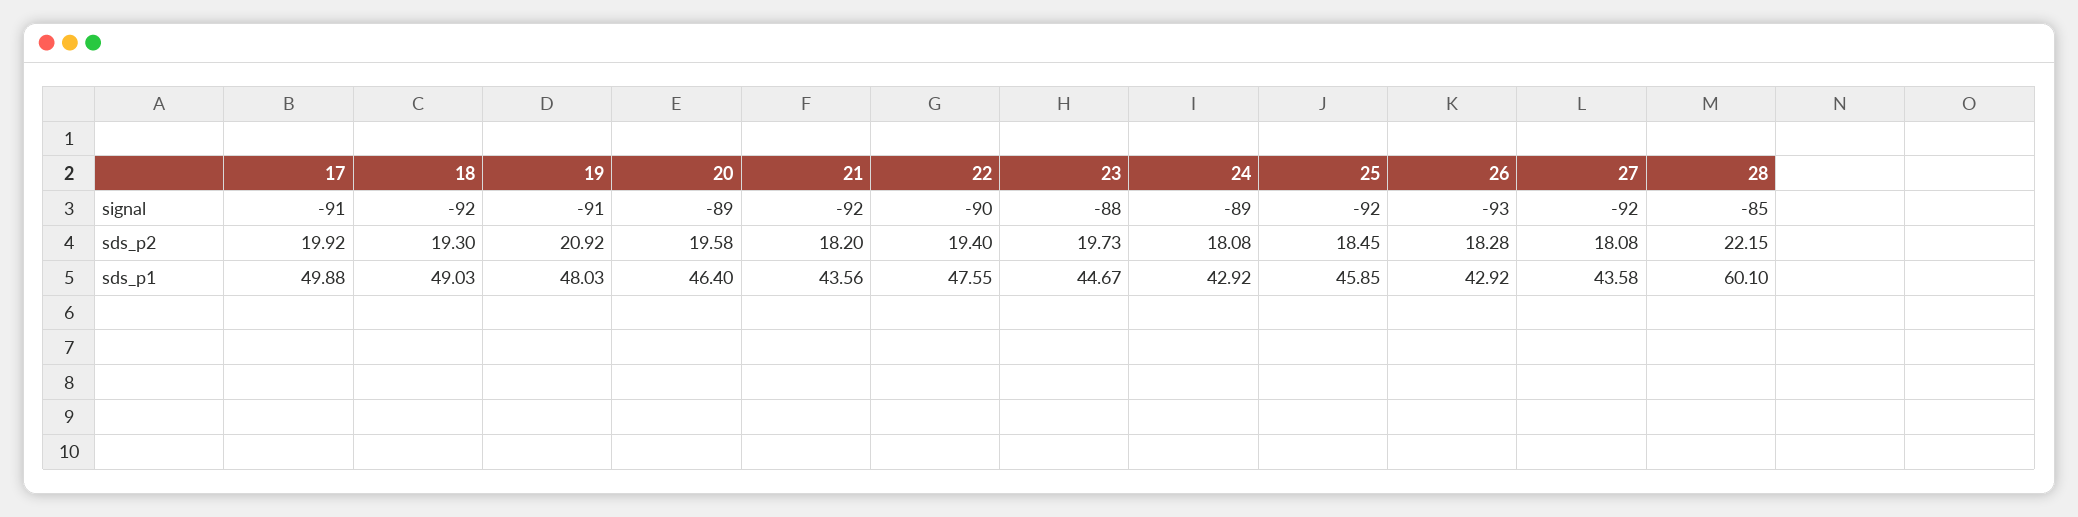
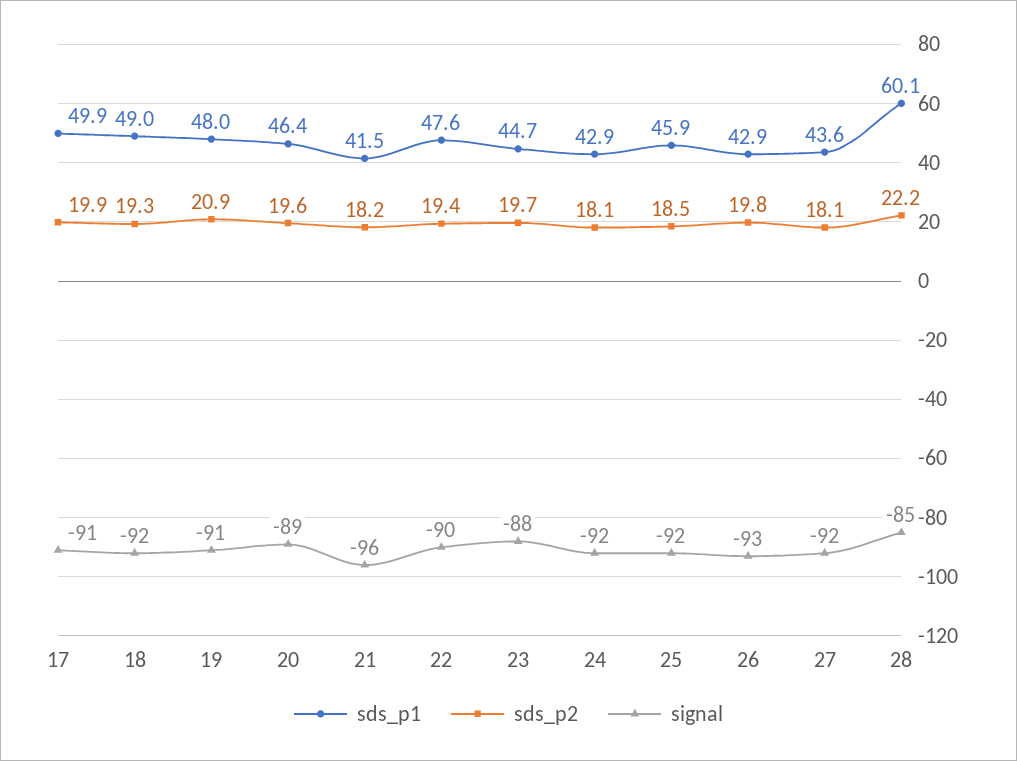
  {
    "signal": {
      "17": -91,
      "18": -92,
      "19": -91,
      "20": -89,
-     "21": -92,
+     "21": -96,
      "22": -90,
      "23": -88,
-     "24": -89,
+     "24": -92,
      "25": -92,
      "26": -93,
      "27": -92,
      "28": -85
    },
    "sds_p2": {
      "17": 19.92,
      "18": 19.3,
      "19": 20.92,
      "20": 19.58,
      "21": 18.2,
      "22": 19.4,
      "23": 19.73,
      "24": 18.08,
      "25": 18.45,
-     "26": 18.28,
+     "26": 19.8,
      "27": 18.08,
      "28": 22.15
    },
    "sds_p1": {
      "17": 49.88,
      "18": 49.03,
      "19": 48.03,
      "20": 46.4,
-     "21": 43.56,
+     "21": 41.5,
      "22": 47.55,
      "23": 44.67,
      "24": 42.92,
      "25": 45.85,
      "26": 42.92,
      "27": 43.58,
      "28": 60.1
    }
  }

